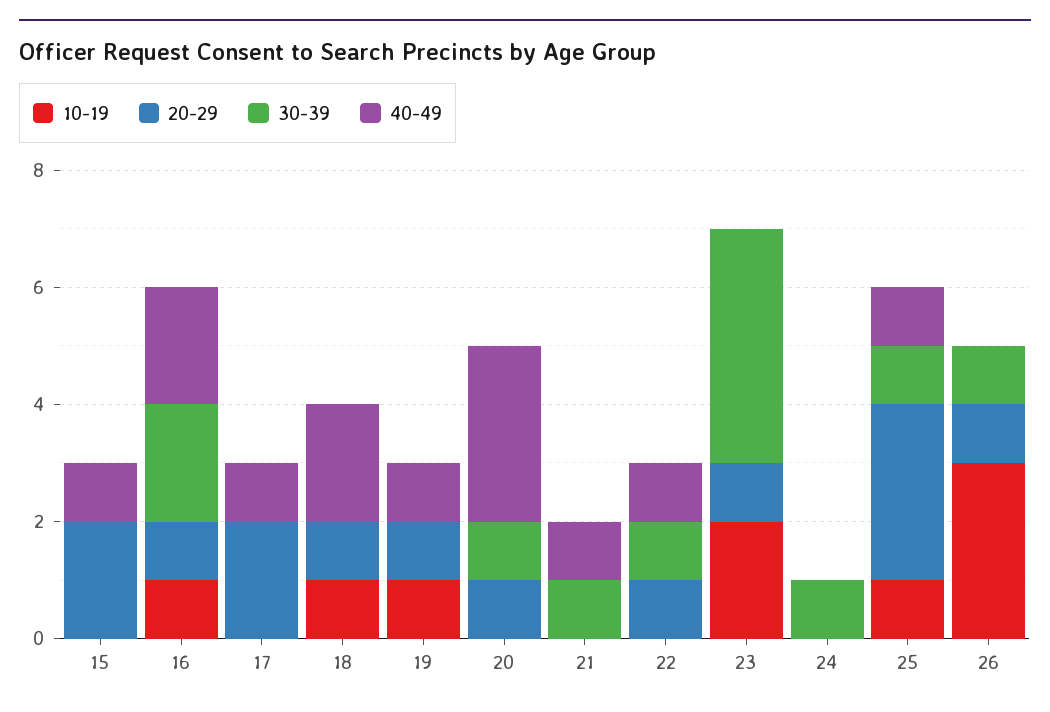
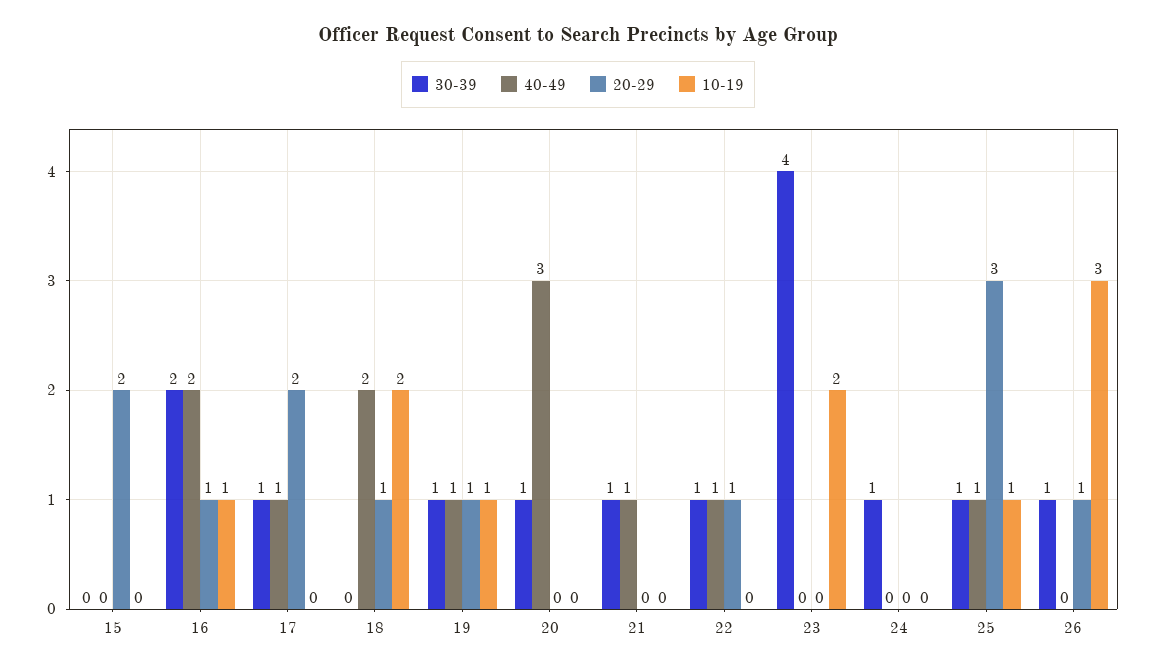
  {
    "10-19": {
      "15": 0,
      "16": 1,
      "17": 0,
-     "18": 1,
+     "18": 2,
      "19": 1,
      "20": 0,
      "21": 0,
      "22": 0,
      "23": 2,
      "24": 0,
      "25": 1,
      "26": 3
    },
    "20-29": {
      "15": 2,
      "16": 1,
      "17": 2,
      "18": 1,
      "19": 1,
-     "20": 1,
+     "20": 0,
      "21": 0,
      "22": 1,
-     "23": 1,
+     "23": 0,
      "24": 0,
      "25": 3,
      "26": 1
    },
    "30-39": {
      "15": 0,
      "16": 2,
-     "17": 0,
+     "17": 1,
      "18": 0,
-     "19": 0,
+     "19": 1,
      "20": 1,
      "21": 1,
      "22": 1,
      "23": 4,
      "24": 1,
      "25": 1,
      "26": 1
    },
    "40-49": {
-     "15": 1,
+     "15": 0,
      "16": 2,
      "17": 1,
      "18": 2,
      "19": 1,
      "20": 3,
      "21": 1,
      "22": 1,
      "23": 0,
      "24": 0,
      "25": 1,
      "26": 0
    }
  }

